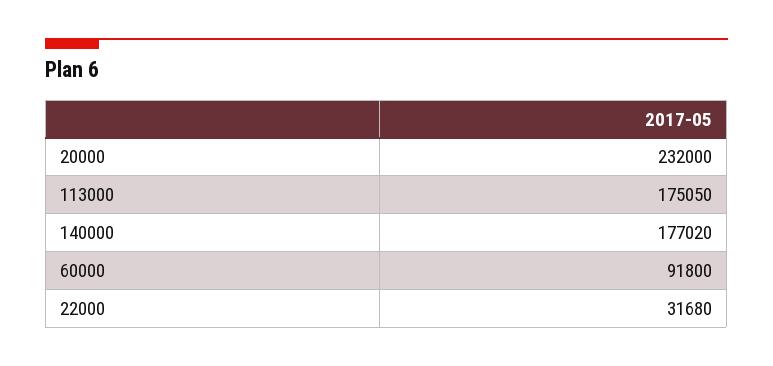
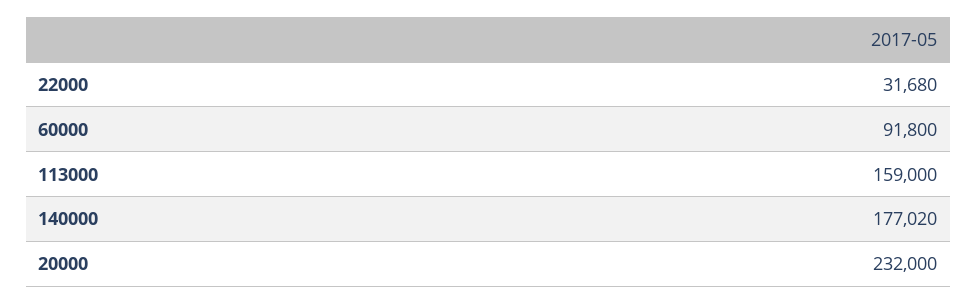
  {
    "20000": 232000,
-   "113000": 175050,
+   "113000": 159000,
    "140000": 177020,
    "60000": 91800,
    "22000": 31680
  }

